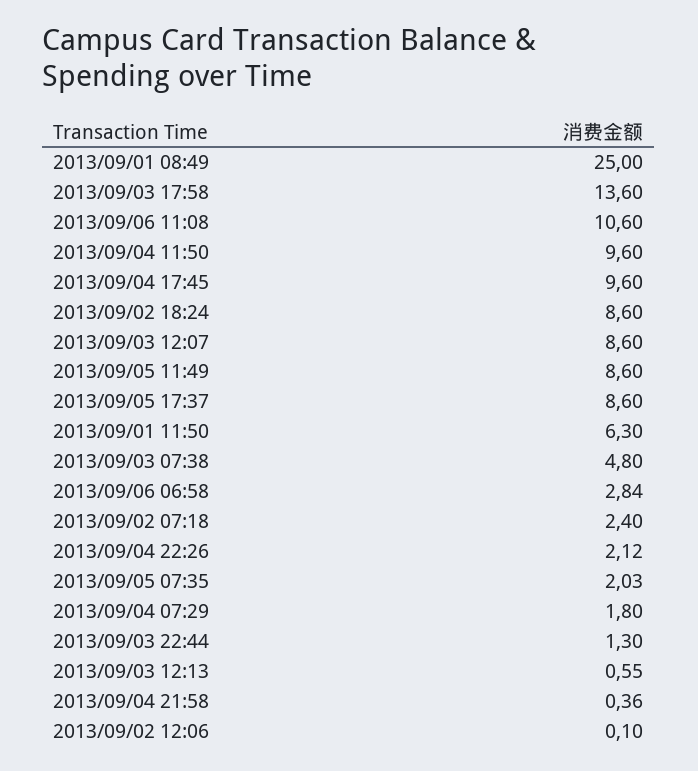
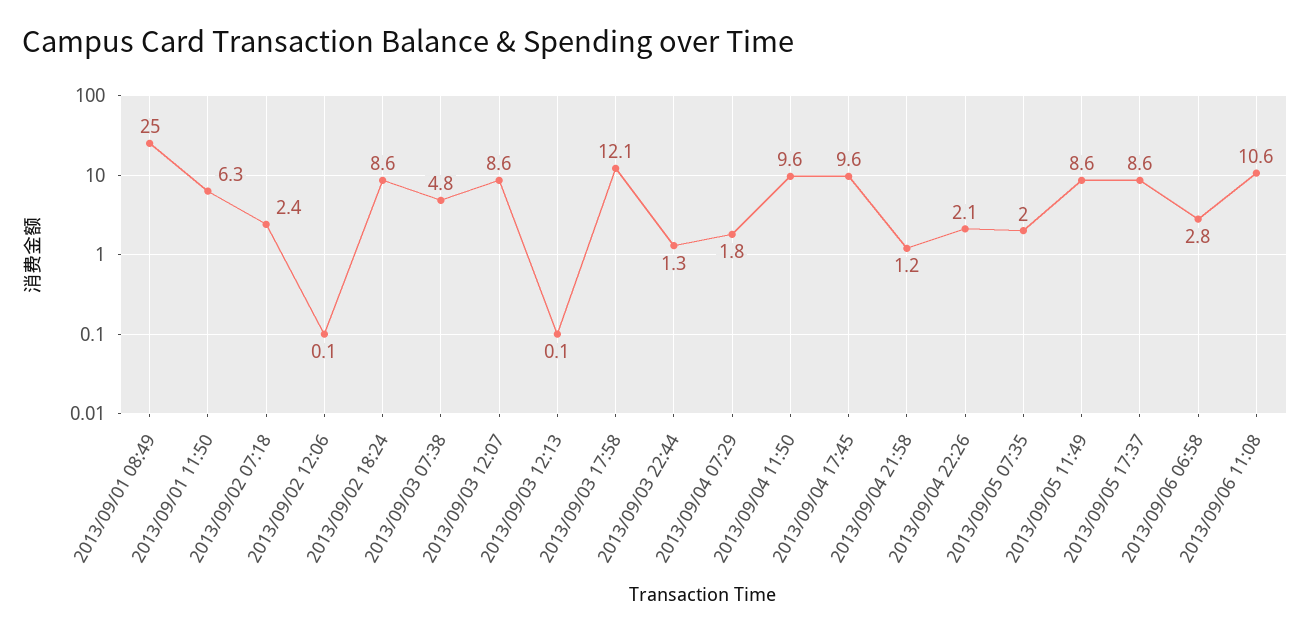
  {
    "2013/09/01 08:49": 25,
-   "2013/09/03 17:58": 13.6,
+   "2013/09/03 17:58": 12.1,
    "2013/09/06 11:08": 10.6,
    "2013/09/04 11:50": 9.6,
    "2013/09/04 17:45": 9.6,
    "2013/09/02 18:24": 8.6,
    "2013/09/03 12:07": 8.6,
    "2013/09/05 11:49": 8.6,
    "2013/09/05 17:37": 8.6,
    "2013/09/01 11:50": 6.3,
    "2013/09/03 07:38": 4.8,
    "2013/09/06 06:58": 2.84,
    "2013/09/02 07:18": 2.4,
    "2013/09/04 22:26": 2.12,
    "2013/09/05 07:35": 2.03,
    "2013/09/04 07:29": 1.8,
    "2013/09/03 22:44": 1.3,
-   "2013/09/03 12:13": 0.55,
+   "2013/09/03 12:13": 0.1,
-   "2013/09/04 21:58": 0.36,
+   "2013/09/04 21:58": 1.2,
    "2013/09/02 12:06": 0.1
  }

